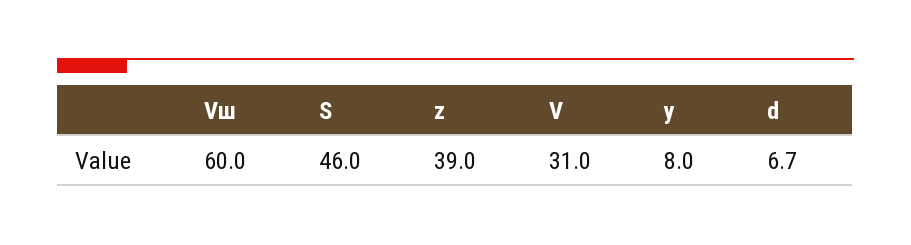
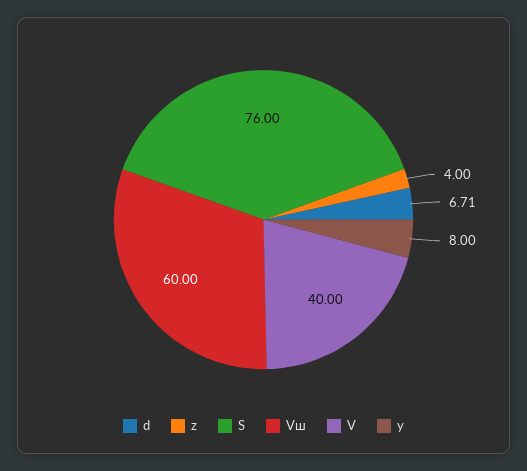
  {
    "Vш": 60,
-   "S": 46,
+   "S": 76,
-   "z": 39,
+   "z": 4,
-   "V": 31,
+   "V": 40,
    "y": 8,
    "d": 6.71
  }

